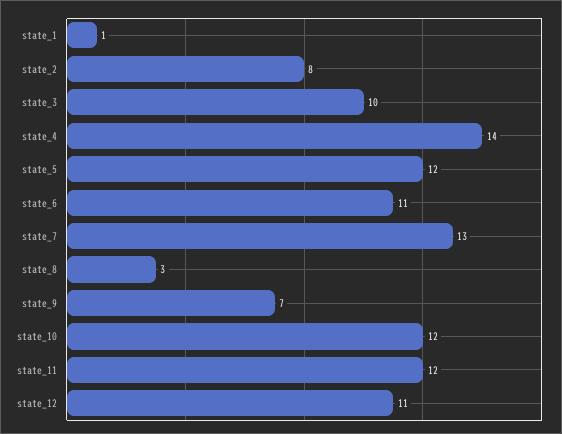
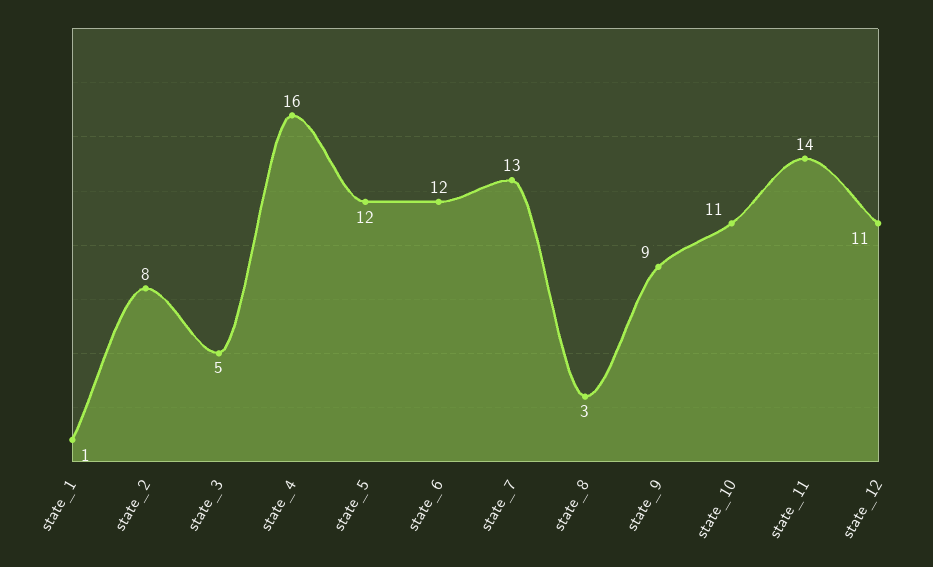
  {
    "state_1": 1,
    "state_2": 8,
-   "state_3": 10,
+   "state_3": 5,
-   "state_4": 14,
+   "state_4": 16,
    "state_5": 12,
-   "state_6": 11,
+   "state_6": 12,
    "state_7": 13,
    "state_8": 3,
-   "state_9": 7,
+   "state_9": 9,
-   "state_10": 12,
+   "state_10": 11,
-   "state_11": 12,
+   "state_11": 14,
    "state_12": 11
  }

